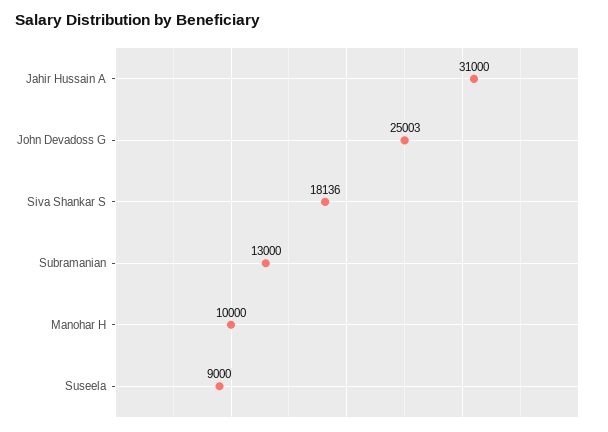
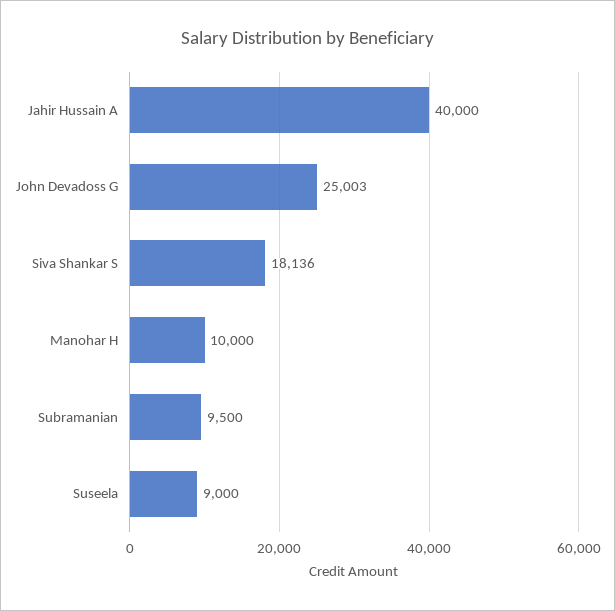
  {
-   "Jahir Hussain A": 31000,
+   "Jahir Hussain A": 40000,
    "John Devadoss G": 25003,
    "Siva Shankar S": 18136,
-   "Subramanian": 13000,
+   "Subramanian": 9500,
    "Manohar H": 10000,
    "Suseela": 9000
  }

